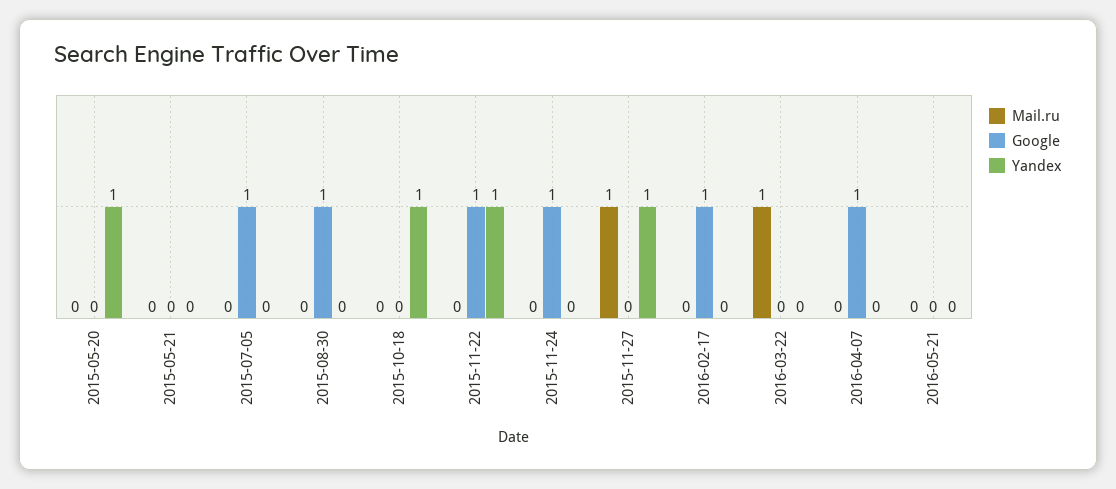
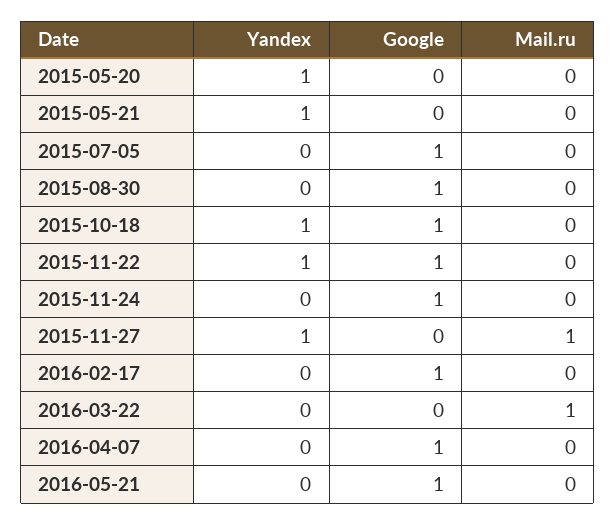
  {
    "Mail.ru": {
      "2015-05-20": 0,
      "2015-05-21": 0,
      "2015-07-05": 0,
      "2015-08-30": 0,
      "2015-10-18": 0,
      "2015-11-22": 0,
      "2015-11-24": 0,
      "2015-11-27": 1,
      "2016-02-17": 0,
      "2016-03-22": 1,
      "2016-04-07": 0,
      "2016-05-21": 0
    },
    "Google": {
      "2015-05-20": 0,
      "2015-05-21": 0,
      "2015-07-05": 1,
      "2015-08-30": 1,
-     "2015-10-18": 0,
+     "2015-10-18": 1,
      "2015-11-22": 1,
      "2015-11-24": 1,
      "2015-11-27": 0,
      "2016-02-17": 1,
      "2016-03-22": 0,
      "2016-04-07": 1,
-     "2016-05-21": 0
+     "2016-05-21": 1
    },
    "Yandex": {
      "2015-05-20": 1,
-     "2015-05-21": 0,
+     "2015-05-21": 1,
      "2015-07-05": 0,
      "2015-08-30": 0,
      "2015-10-18": 1,
      "2015-11-22": 1,
      "2015-11-24": 0,
      "2015-11-27": 1,
      "2016-02-17": 0,
      "2016-03-22": 0,
      "2016-04-07": 0,
      "2016-05-21": 0
    }
  }

